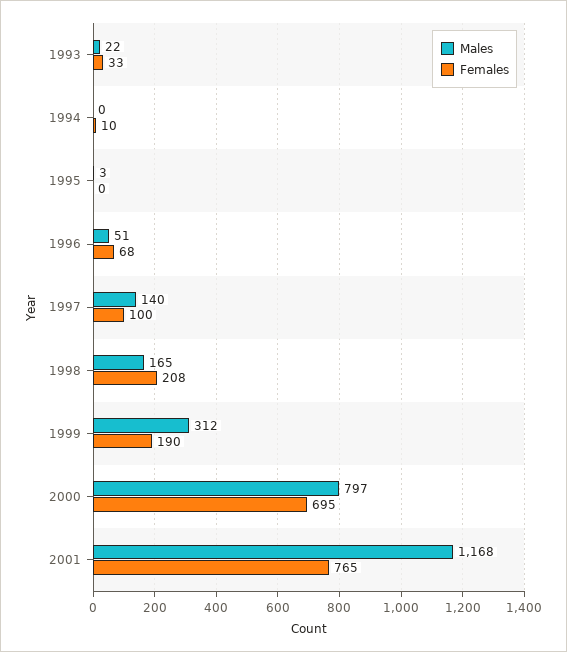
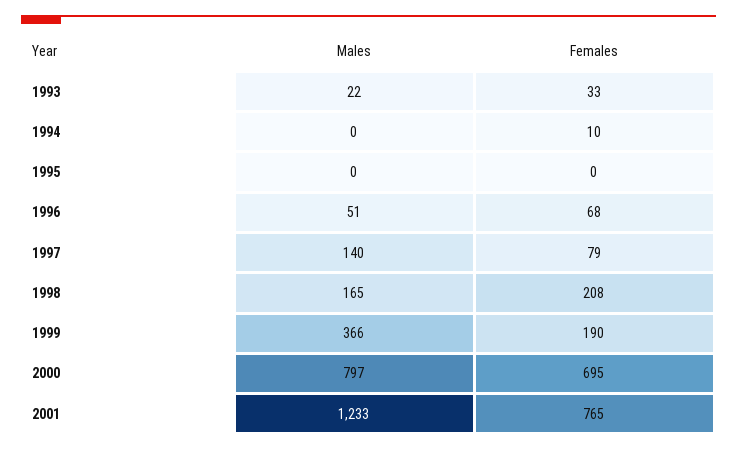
  {
    "Males": {
      "1993": 22,
      "1994": 0,
-     "1995": 3,
+     "1995": 0,
      "1996": 51,
      "1997": 140,
      "1998": 165,
-     "1999": 312,
+     "1999": 366,
      "2000": 797,
-     "2001": 1168
+     "2001": 1233
    },
    "Females": {
      "1993": 33,
      "1994": 10,
      "1995": 0,
      "1996": 68,
-     "1997": 100,
+     "1997": 79,
      "1998": 208,
      "1999": 190,
      "2000": 695,
      "2001": 765
    }
  }

